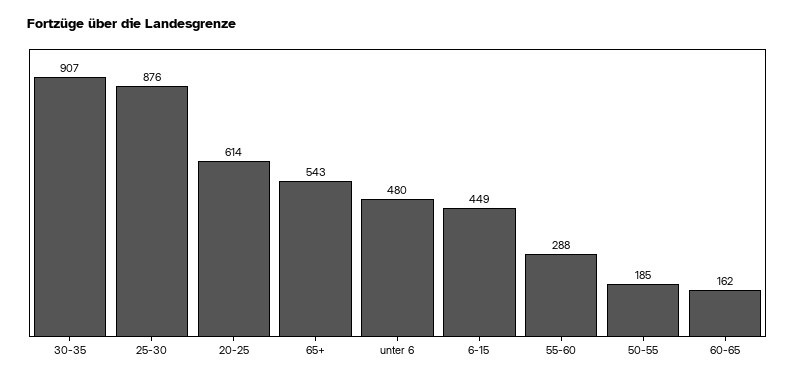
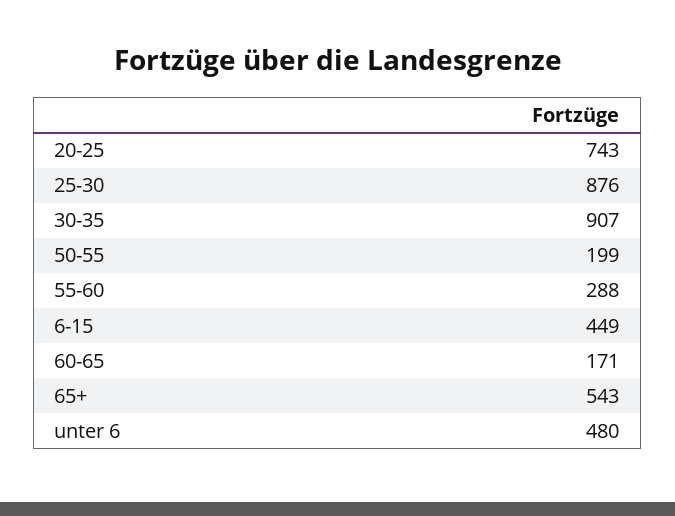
  {
    "30-35": 907,
    "25-30": 876,
-   "20-25": 614,
+   "20-25": 743,
    "65+": 543,
    "unter 6": 480,
    "6-15": 449,
    "55-60": 288,
-   "50-55": 185,
+   "50-55": 199,
-   "60-65": 162
+   "60-65": 171
  }

